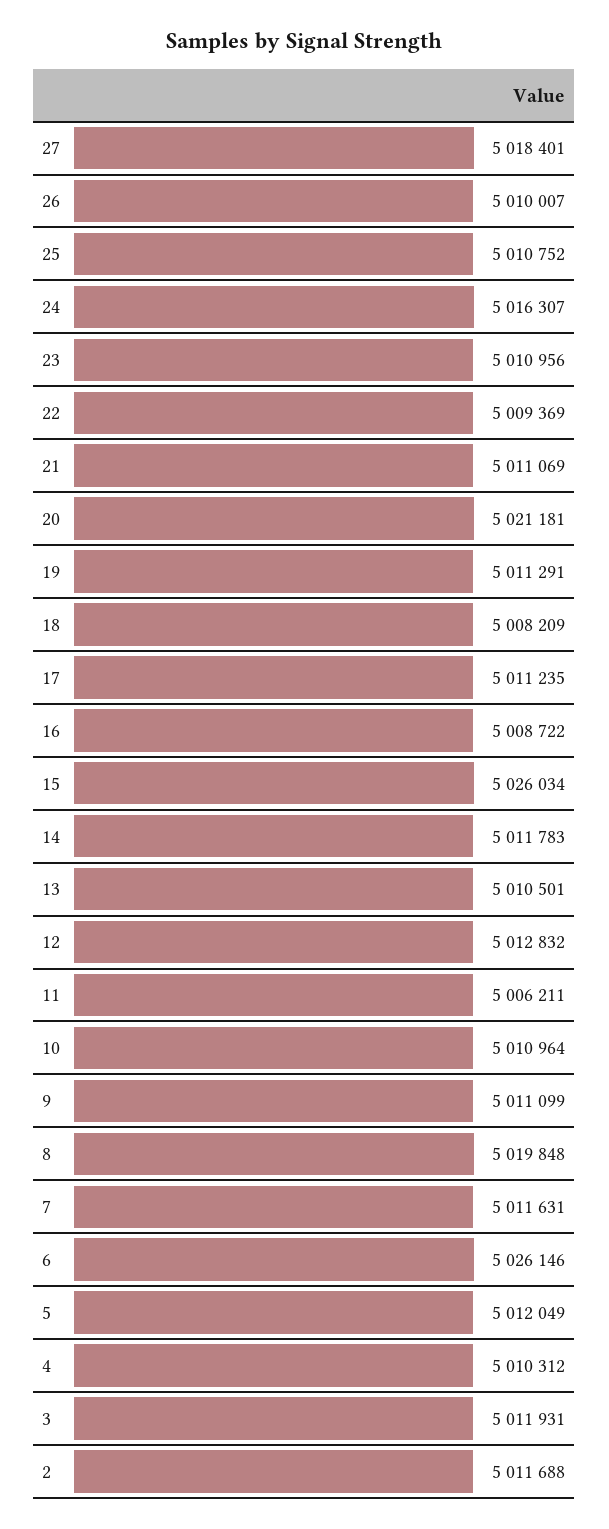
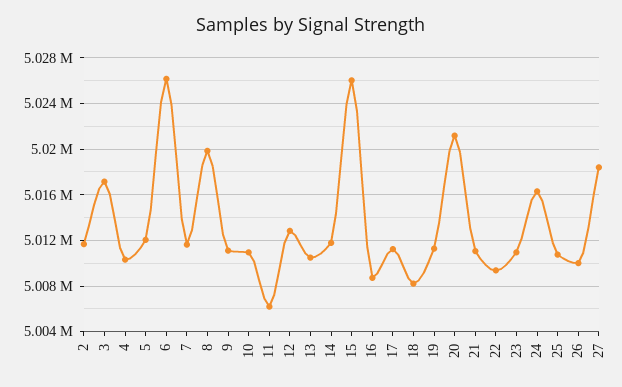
  {
    "27": 5018401,
    "26": 5010007,
    "25": 5010752,
    "24": 5016307,
    "23": 5010956,
    "22": 5009369,
    "21": 5011069,
    "20": 5021181,
    "19": 5011291,
    "18": 5008209,
    "17": 5011235,
    "16": 5008722,
    "15": 5026034,
    "14": 5011783,
    "13": 5010501,
    "12": 5012832,
    "11": 5006211,
    "10": 5010964,
    "9": 5011099,
    "8": 5019848,
    "7": 5011631,
    "6": 5026146,
    "5": 5012049,
    "4": 5010312,
-   "3": 5011931,
+   "3": 5017000,
    "2": 5011688
  }

